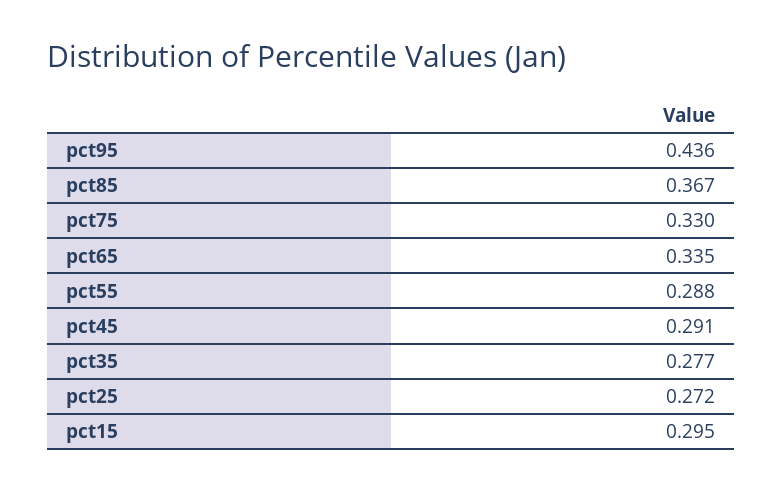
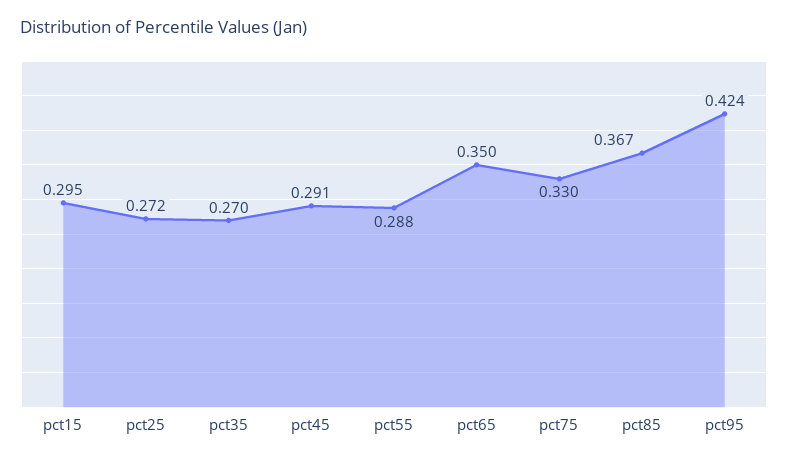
  {
-   "pct95": 0.436,
+   "pct95": 0.424,
    "pct85": 0.367,
    "pct75": 0.33,
-   "pct65": 0.335,
+   "pct65": 0.35,
    "pct55": 0.288,
    "pct45": 0.291,
-   "pct35": 0.277,
+   "pct35": 0.27,
    "pct25": 0.272,
    "pct15": 0.295
  }

